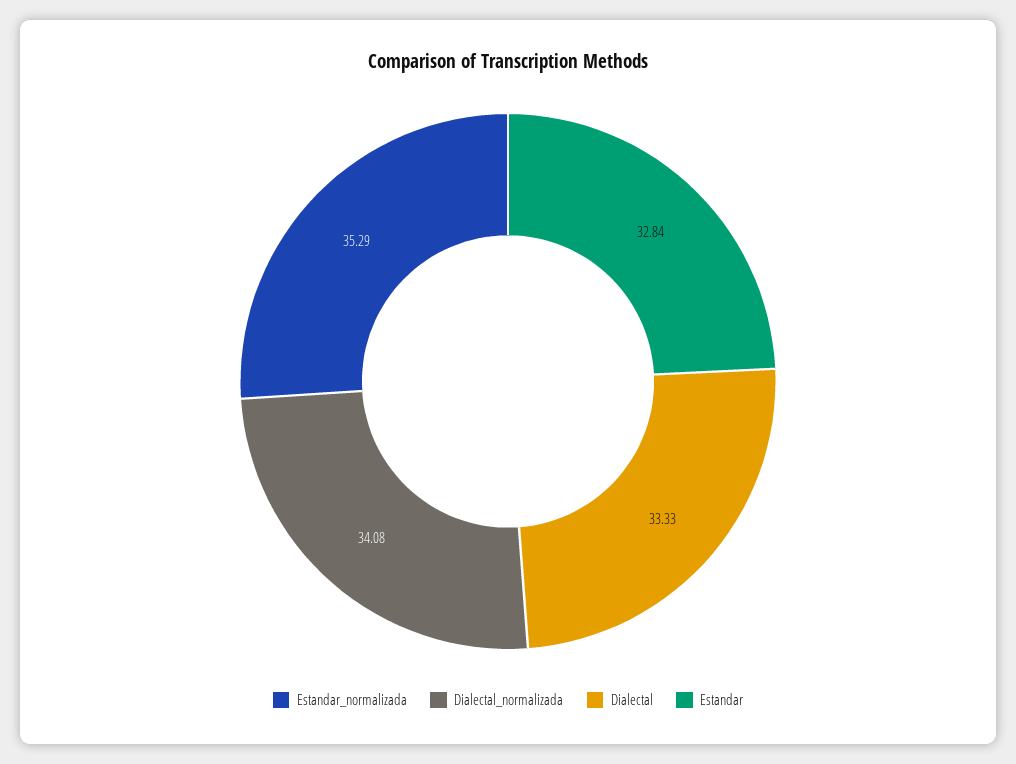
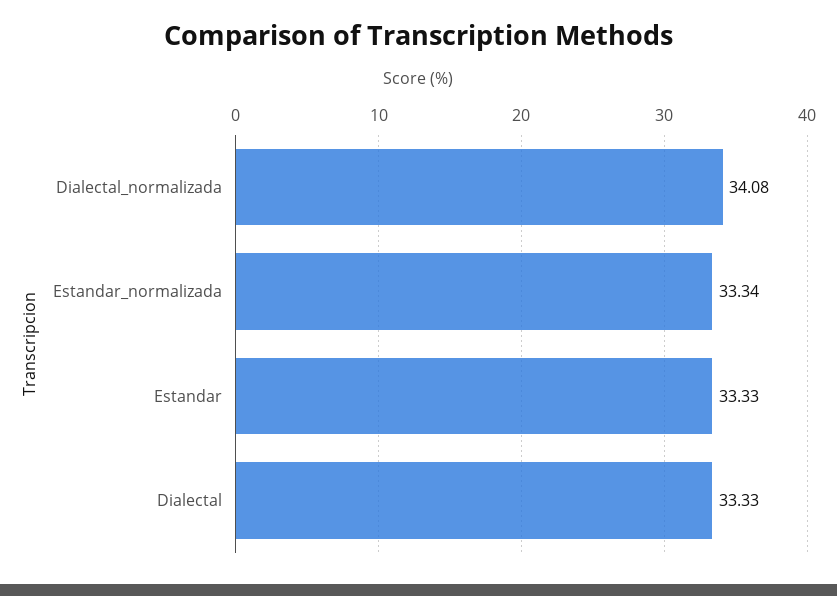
  {
-   "Estandar_normalizada": 35.29,
+   "Estandar_normalizada": 33.34,
    "Dialectal_normalizada": 34.08,
    "Dialectal": 33.33,
-   "Estandar": 32.84
+   "Estandar": 33.33
  }

